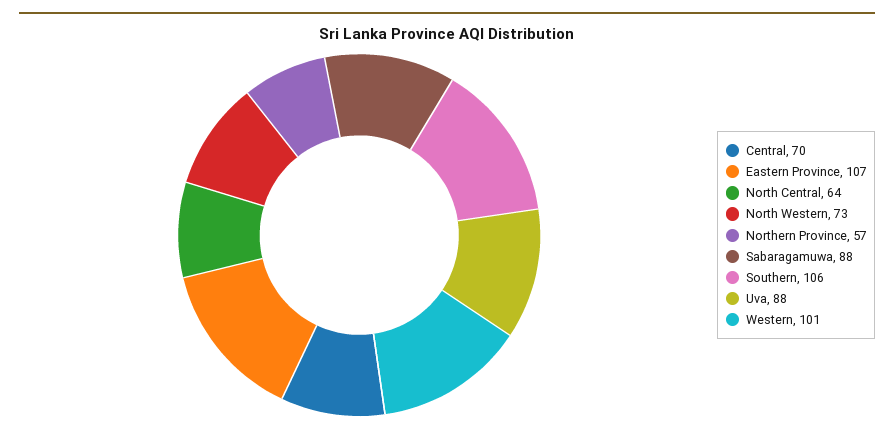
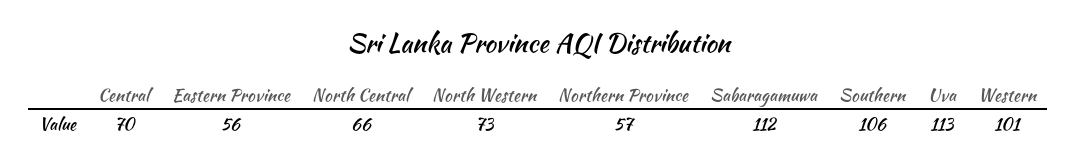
  {
    "Central": 70,
-   "Eastern Province": 107,
+   "Eastern Province": 56,
-   "North Central": 64,
+   "North Central": 66,
    "North Western": 73,
    "Northern Province": 57,
-   "Sabaragamuwa": 88,
+   "Sabaragamuwa": 112,
    "Southern": 106,
-   "Uva": 88,
+   "Uva": 113,
    "Western": 101
  }

